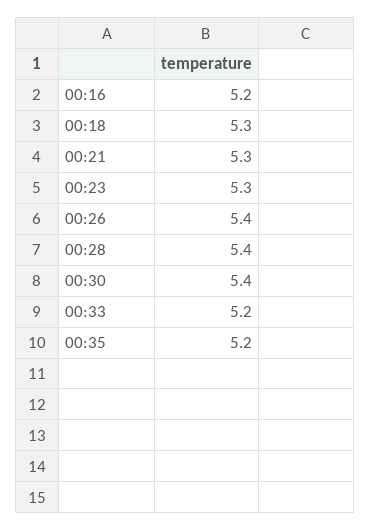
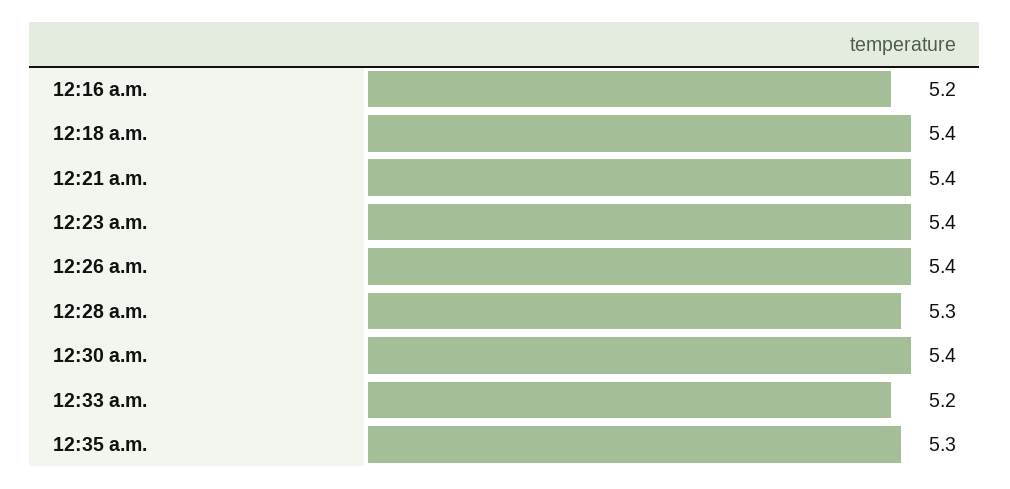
  {
    "00:16": 5.2,
-   "00:18": 5.3,
+   "00:18": 5.4,
-   "00:21": 5.3,
+   "00:21": 5.4,
-   "00:23": 5.3,
+   "00:23": 5.4,
    "00:26": 5.4,
-   "00:28": 5.4,
+   "00:28": 5.3,
    "00:30": 5.4,
    "00:33": 5.2,
-   "00:35": 5.2
+   "00:35": 5.3
  }

